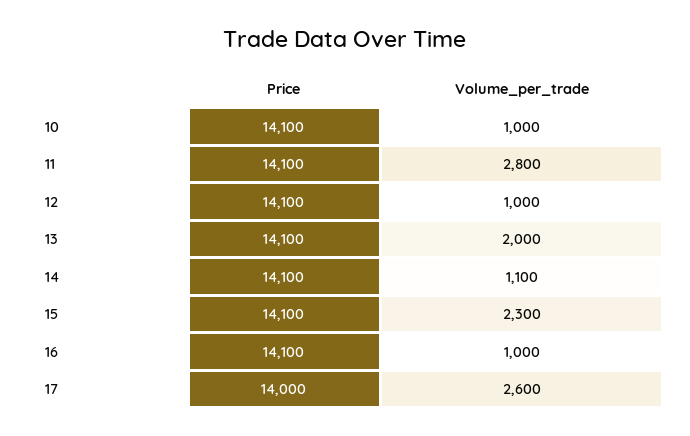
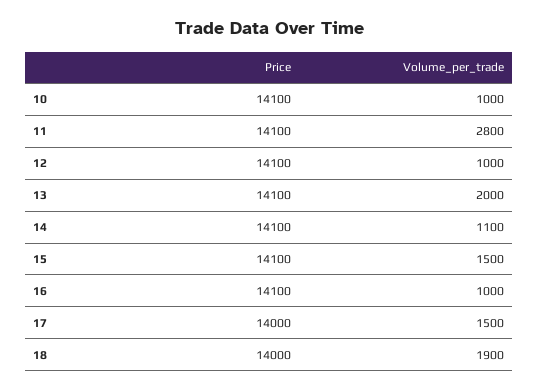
  {
    "Price": {
      "10": 14100,
      "11": 14100,
      "12": 14100,
      "13": 14100,
      "14": 14100,
      "15": 14100,
      "16": 14100,
-     "17": 14000
+     "17": 14000,
+     "18": 14000
    },
    "Volume_per_trade": {
      "10": 1000,
      "11": 2800,
      "12": 1000,
      "13": 2000,
      "14": 1100,
-     "15": 2300,
+     "15": 1500,
      "16": 1000,
-     "17": 2600
+     "17": 1500,
+     "18": 1900
    }
  }

